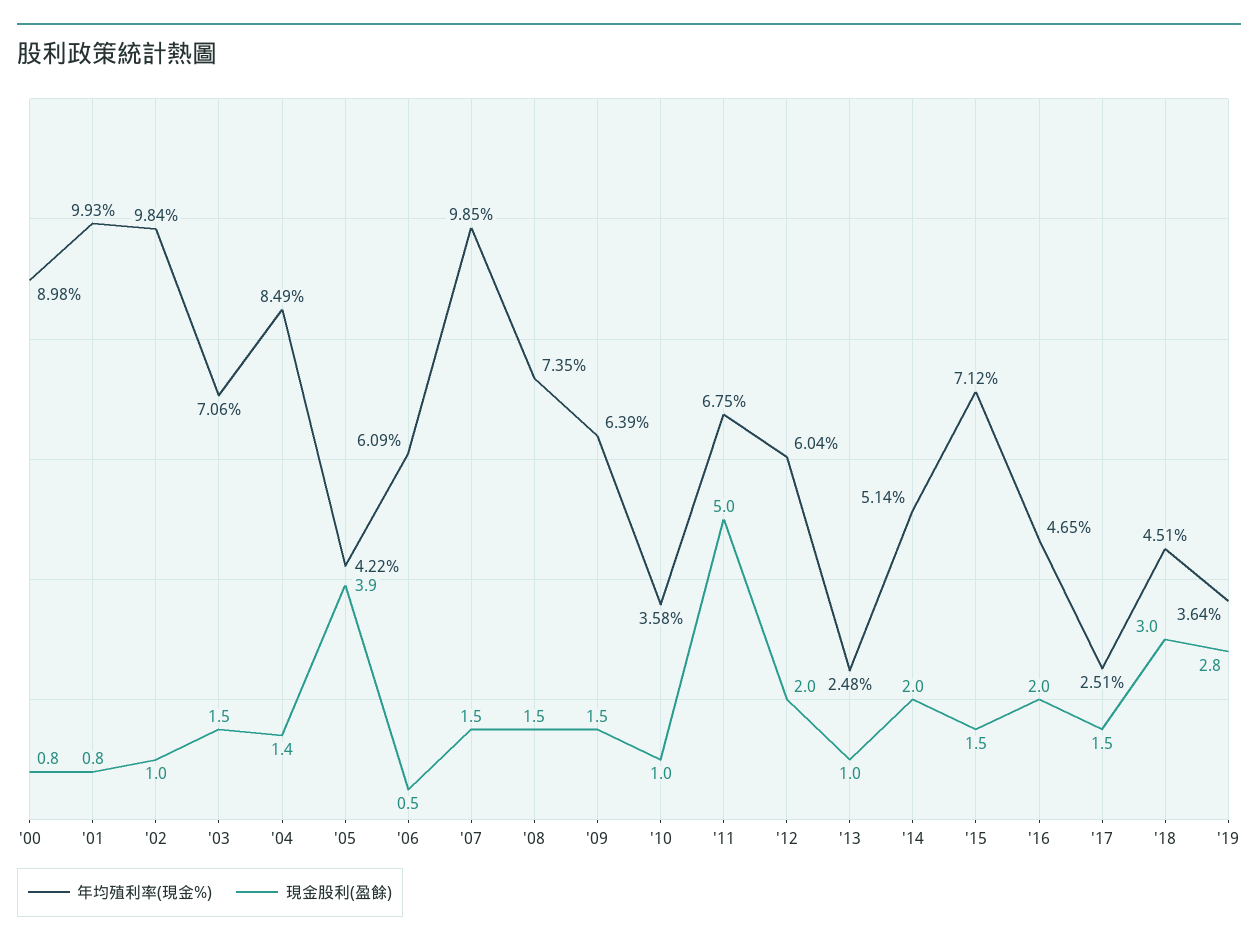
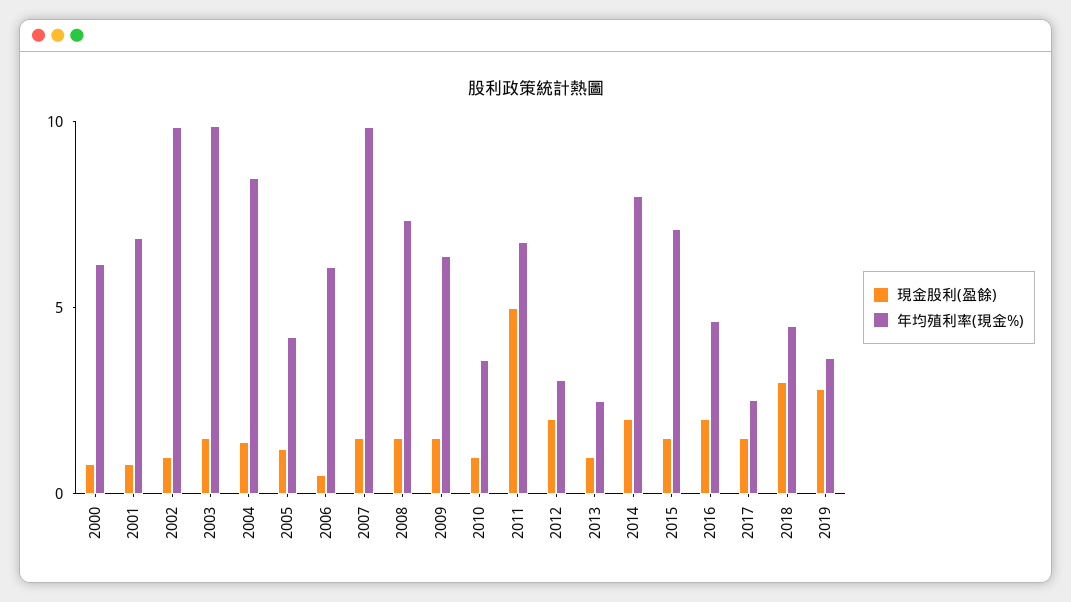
  {
    "年均殖利率(現金%)": {
-     "'00": 8.98,
+     "'00": 6,
-     "'01": 9.93,
+     "'01": 7,
      "'02": 9.84,
-     "'03": 7.06,
+     "'03": 10,
      "'04": 8.49,
      "'05": 4.22,
      "'06": 6.09,
      "'07": 9.85,
      "'08": 7.35,
      "'09": 6.39,
      "'10": 3.58,
      "'11": 6.75,
-     "'12": 6.04,
+     "'12": 3,
      "'13": 2.48,
-     "'14": 5.14,
+     "'14": 8,
      "'15": 7.12,
      "'16": 4.65,
      "'17": 2.51,
      "'18": 4.51,
      "'19": 3.64
    },
    "現金股利(盈餘)": {
      "'00": 0.8,
      "'01": 0.8,
      "'02": 1,
      "'03": 1.5,
      "'04": 1.4,
-     "'05": 3.9,
+     "'05": 1,
      "'06": 0.5,
      "'07": 1.5,
      "'08": 1.5,
      "'09": 1.5,
      "'10": 1,
      "'11": 5,
      "'12": 2,
      "'13": 1,
      "'14": 2,
      "'15": 1.5,
      "'16": 2,
      "'17": 1.5,
      "'18": 3,
      "'19": 2.8
    }
  }

